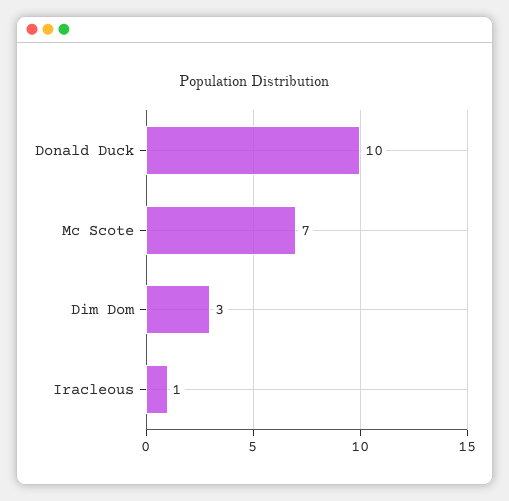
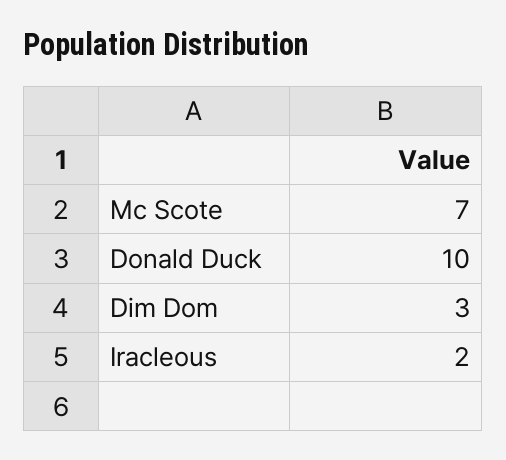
  {
    "Donald Duck": 10,
    "Mc Scote": 7,
    "Dim Dom": 3,
-   "Iracleous": 1
+   "Iracleous": 2
  }

